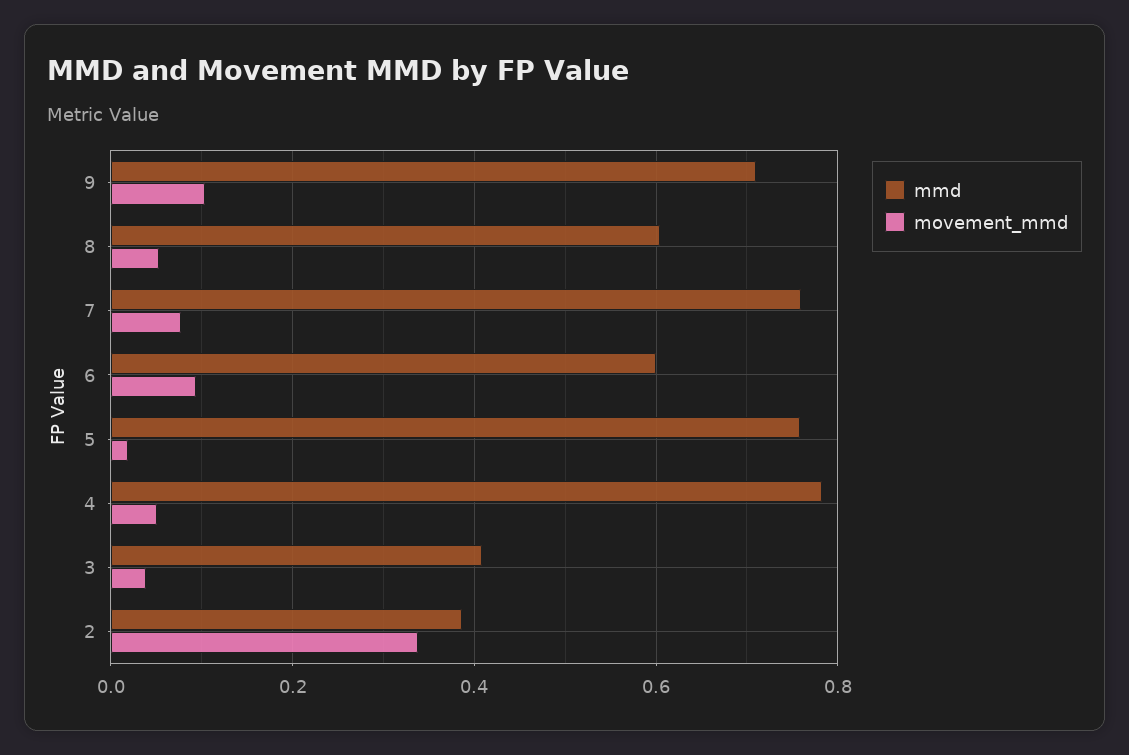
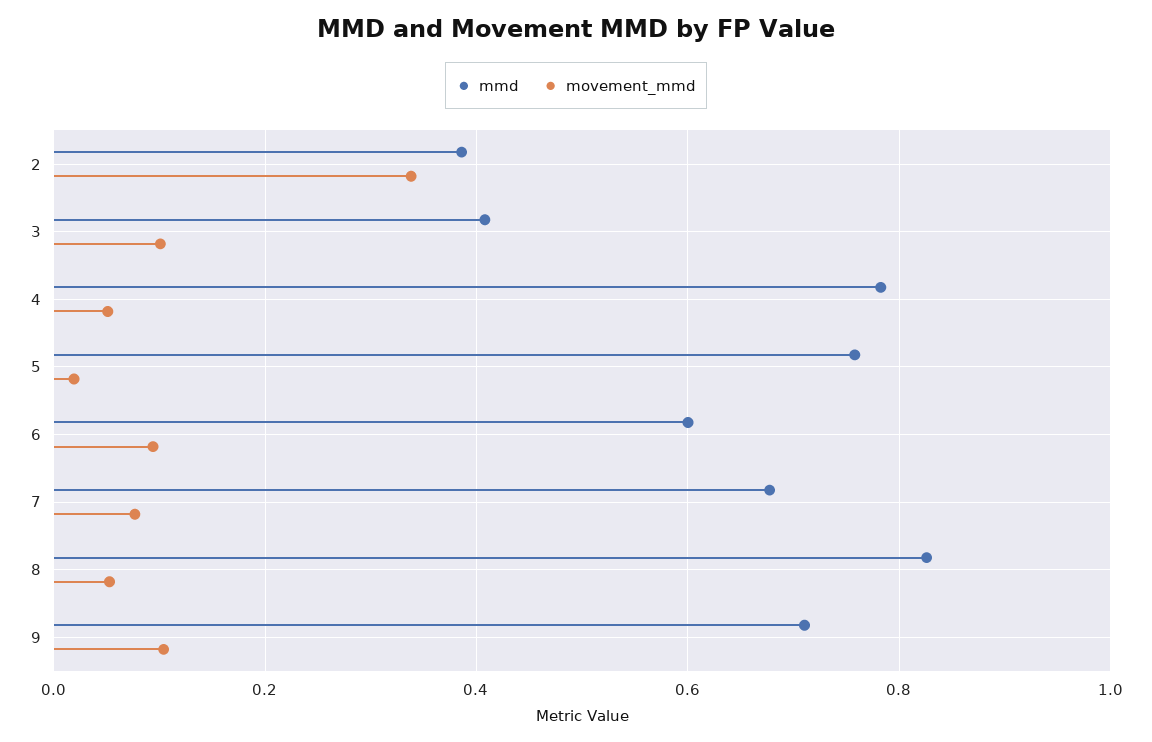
  {
    "mmd": {
      "9": 0.72,
-     "8": 0.6,
+     "8": 0.82,
-     "7": 0.76,
+     "7": 0.68,
      "6": 0.6,
      "5": 0.76,
      "4": 0.78,
      "3": 0.4,
      "2": 0.38
    },
    "movement_mmd": {
      "9": 0.1,
      "8": 0.06,
      "7": 0.08,
      "6": 0.1,
      "5": 0.02,
      "4": 0.06,
-     "3": 0.04,
+     "3": 0.1,
      "2": 0.34
    }
  }

